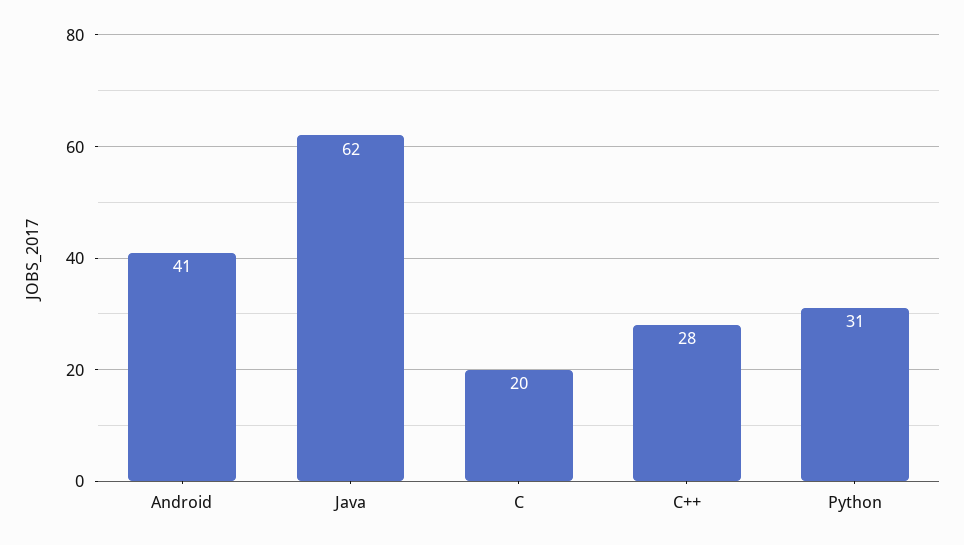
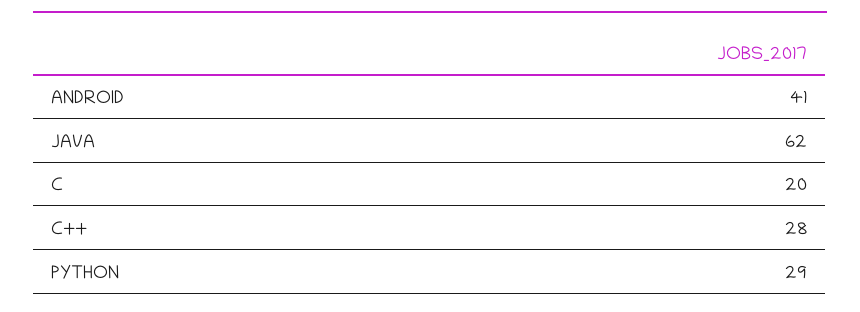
  {
    "Android": 41,
    "Java": 62,
    "C": 20,
    "C++": 28,
-   "Python": 31
+   "Python": 29
  }

